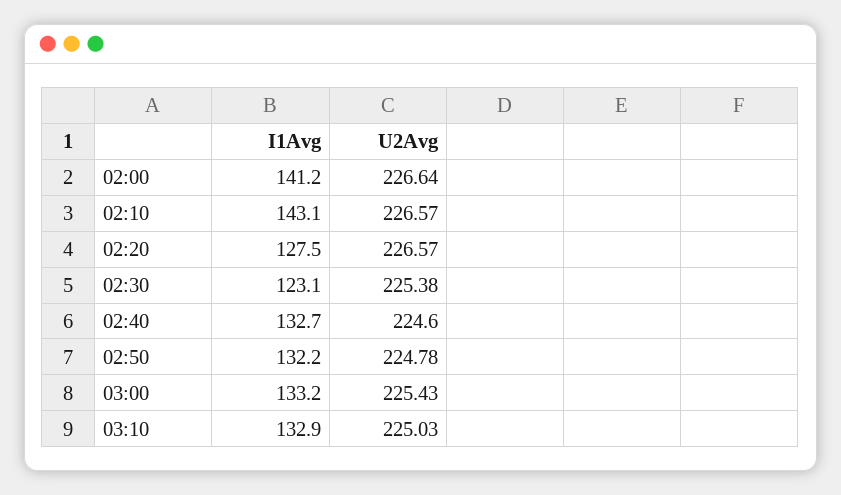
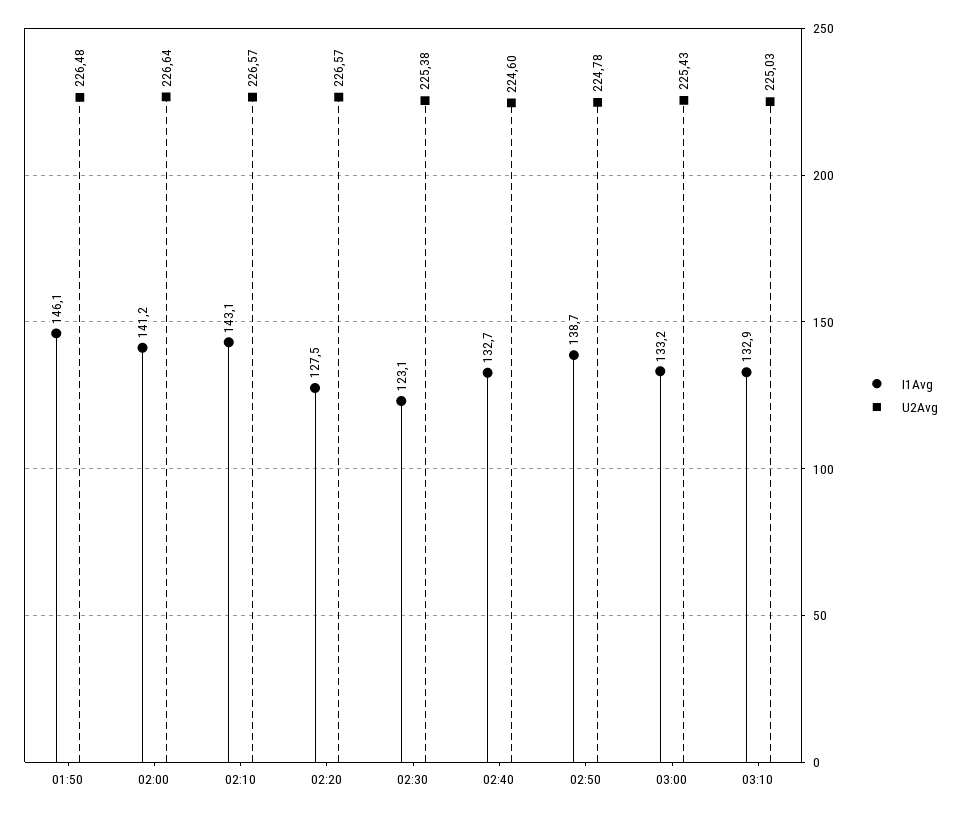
  {
    "I1Avg": {
      "02:00": 141.2,
      "02:10": 143.1,
      "02:20": 127.5,
      "02:30": 123.1,
      "02:40": 132.7,
-     "02:50": 132.2,
+     "02:50": 138.7,
      "03:00": 133.2,
-     "03:10": 132.9
+     "03:10": 132.9,
+     "01:50": 146.1
    },
    "U2Avg": {
      "02:00": 226.64,
      "02:10": 226.57,
      "02:20": 226.57,
      "02:30": 225.38,
      "02:40": 224.6,
      "02:50": 224.78,
      "03:00": 225.43,
-     "03:10": 225.03
+     "03:10": 225.03,
+     "01:50": 226.48
    }
  }

